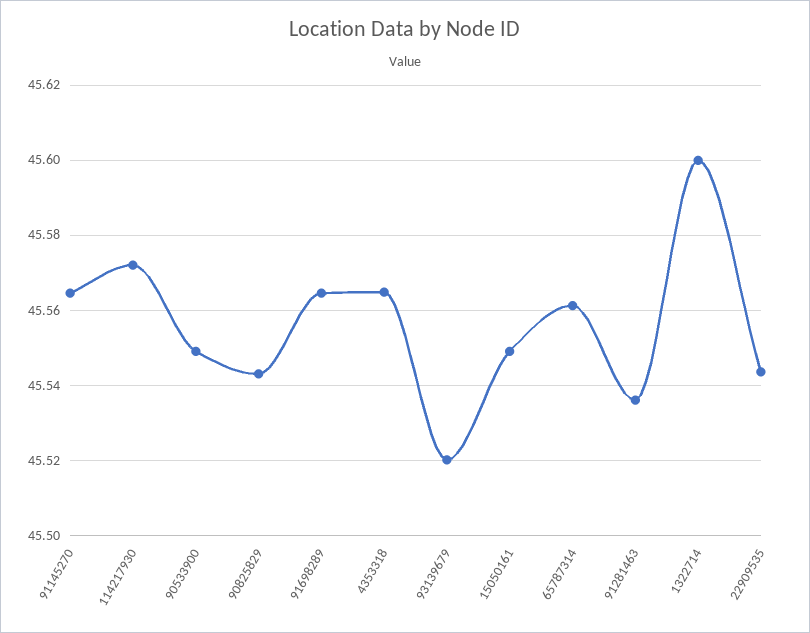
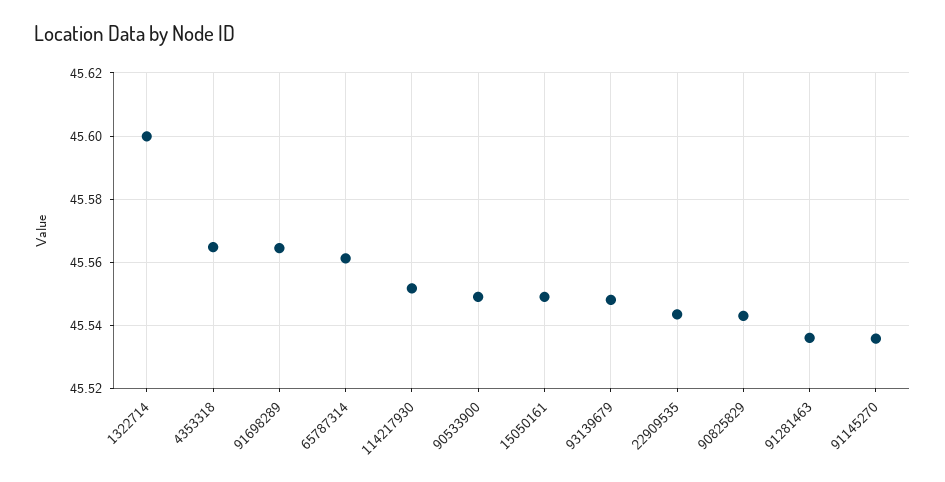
  {
-   "91145270": 45.564,
+   "91145270": 45.536,
-   "114217930": 45.572,
+   "114217930": 45.552,
    "90533900": 45.55,
    "90825829": 45.544,
    "91698289": 45.564,
    "4353318": 45.564,
-   "93139679": 45.52,
+   "93139679": 45.548,
    "15050161": 45.55,
    "65787314": 45.562,
    "91281463": 45.536,
    "1322714": 45.6,
    "22909535": 45.544
  }

